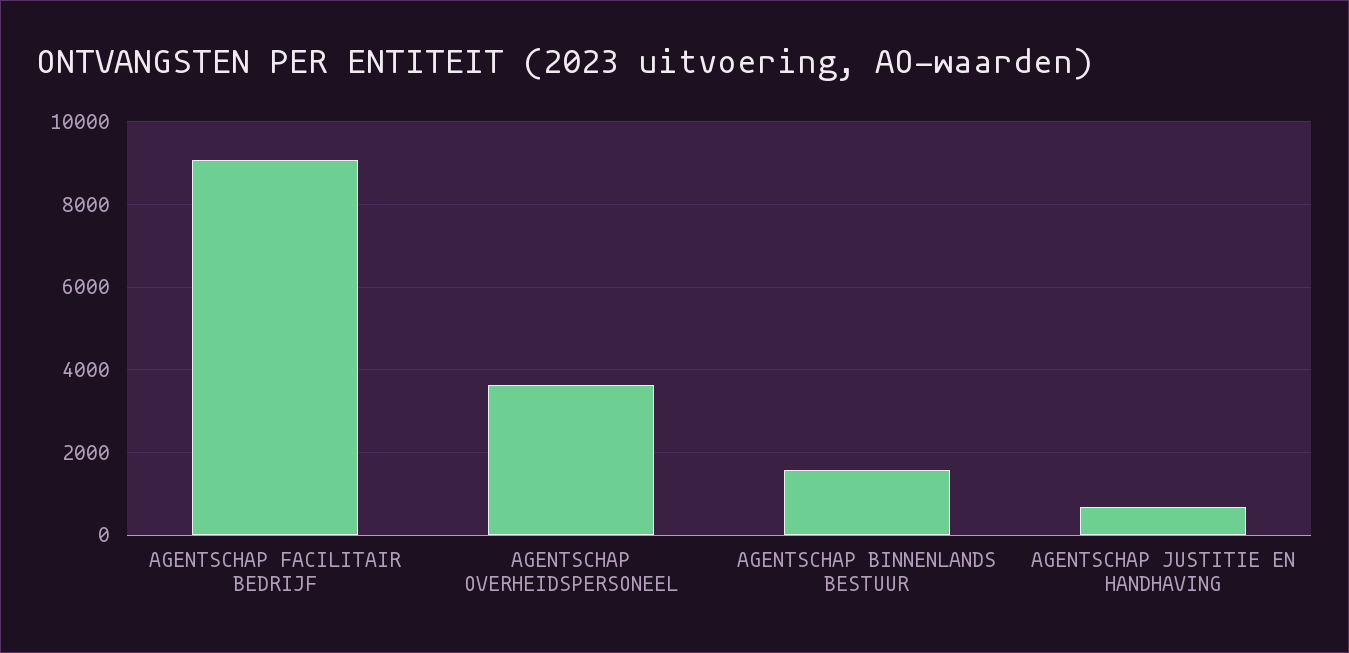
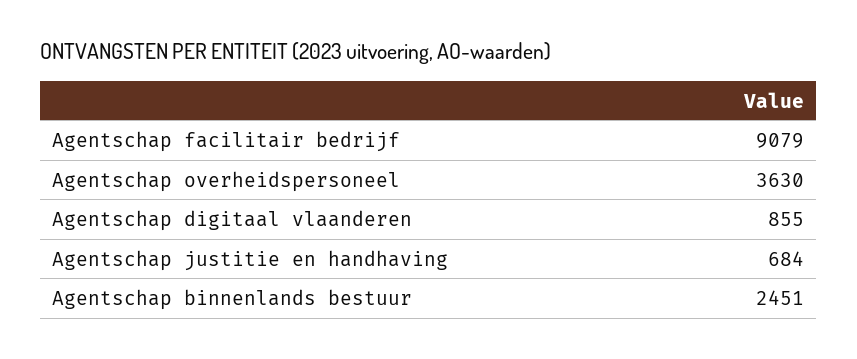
  {
    "AGENTSCHAP FACILITAIR BEDRIJF": 9079,
    "AGENTSCHAP OVERHEIDSPERSONEEL": 3630,
-   "AGENTSCHAP BINNENLANDS BESTUUR": 1600,
+   "AGENTSCHAP BINNENLANDS BESTUUR": 2451,
-   "AGENTSCHAP JUSTITIE EN HANDHAVING": 684
+   "AGENTSCHAP JUSTITIE EN HANDHAVING": 684,
+   "Agentschap digitaal vlaanderen": 855
  }

